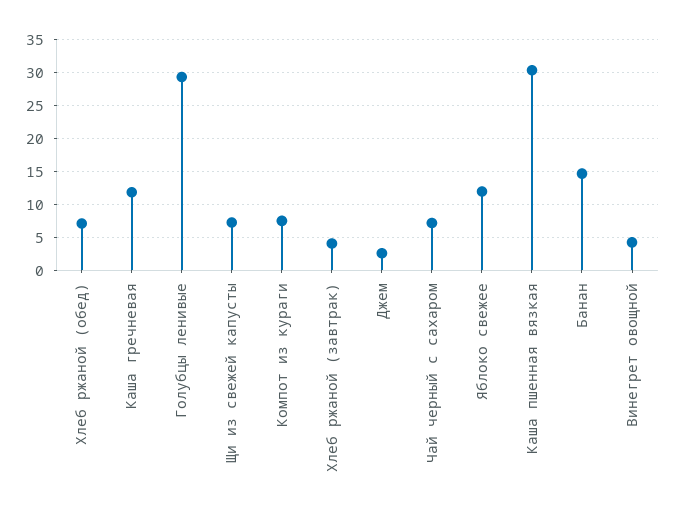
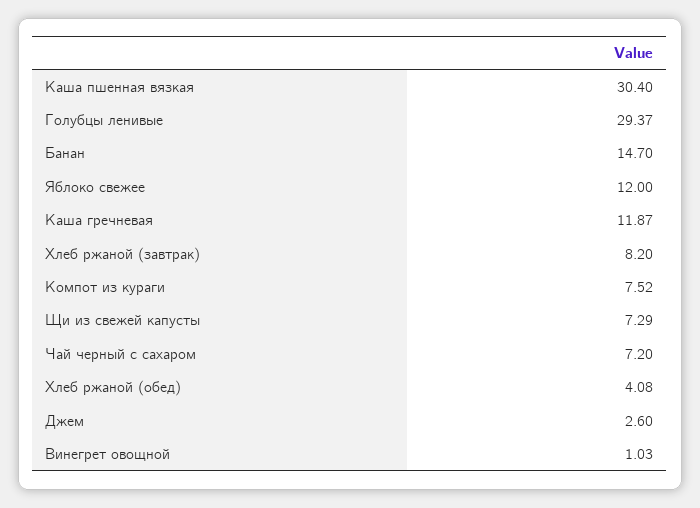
  {
-   "Хлеб ржаной (обед)": 7,
+   "Хлеб ржаной (обед)": 4.08,
    "Каша гречневая": 11.87,
    "Голубцы ленивые": 29.37,
    "Щи из свежей капусты": 7.29,
    "Компот из кураги": 7.52,
-   "Хлеб ржаной (завтрак)": 4,
+   "Хлеб ржаной (завтрак)": 8.2,
    "Джем": 2.6,
    "Чай черный с сахаром": 7.2,
    "Яблоко свежее": 12,
    "Каша пшенная вязкая": 30.4,
    "Банан": 14.7,
-   "Винегрет овощной": 4
+   "Винегрет овощной": 1.03
  }

